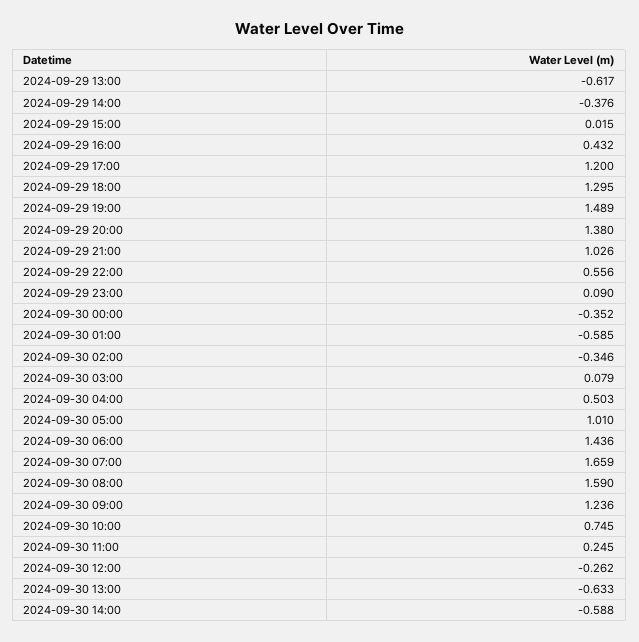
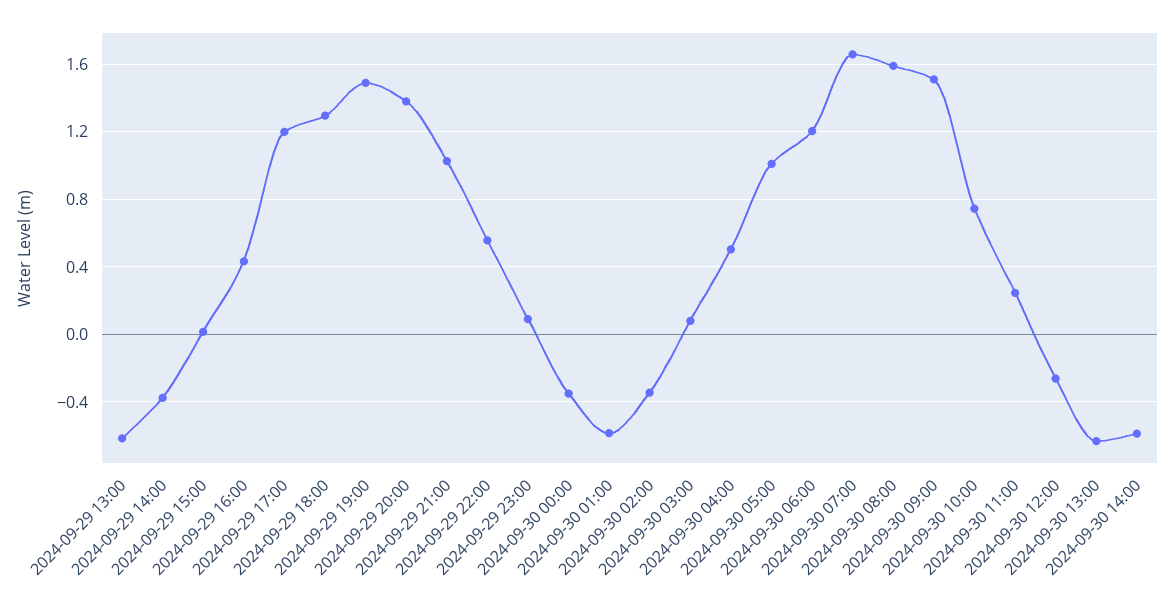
  {
    "2024-09-29 13:00": -0.617,
    "2024-09-29 14:00": -0.376,
    "2024-09-29 15:00": 0.015,
    "2024-09-29 16:00": 0.432,
    "2024-09-29 17:00": 1.2,
    "2024-09-29 18:00": 1.295,
    "2024-09-29 19:00": 1.489,
    "2024-09-29 20:00": 1.38,
    "2024-09-29 21:00": 1.026,
    "2024-09-29 22:00": 0.556,
    "2024-09-29 23:00": 0.09,
    "2024-09-30 00:00": -0.352,
    "2024-09-30 01:00": -0.585,
    "2024-09-30 02:00": -0.346,
    "2024-09-30 03:00": 0.079,
    "2024-09-30 04:00": 0.503,
    "2024-09-30 05:00": 1.01,
-   "2024-09-30 06:00": 1.436,
+   "2024-09-30 06:00": 1.2,
    "2024-09-30 07:00": 1.659,
    "2024-09-30 08:00": 1.59,
-   "2024-09-30 09:00": 1.236,
+   "2024-09-30 09:00": 1.5,
    "2024-09-30 10:00": 0.745,
    "2024-09-30 11:00": 0.245,
    "2024-09-30 12:00": -0.262,
    "2024-09-30 13:00": -0.633,
    "2024-09-30 14:00": -0.588
  }

